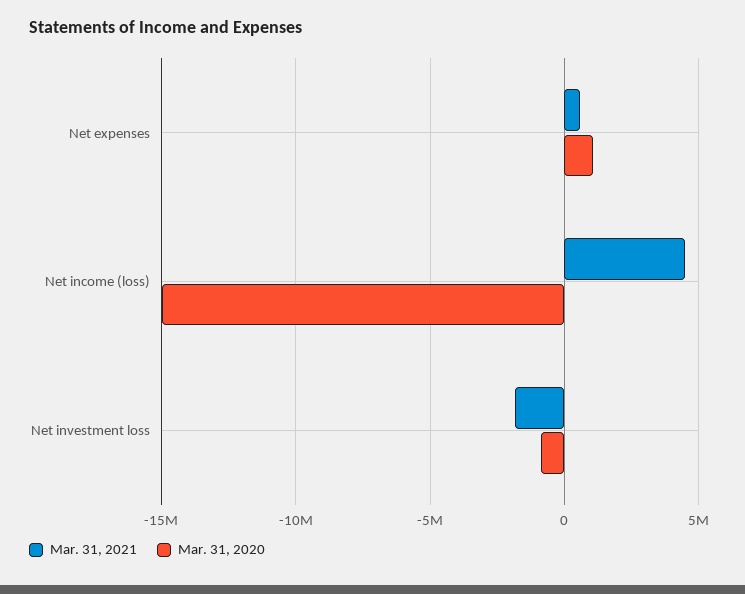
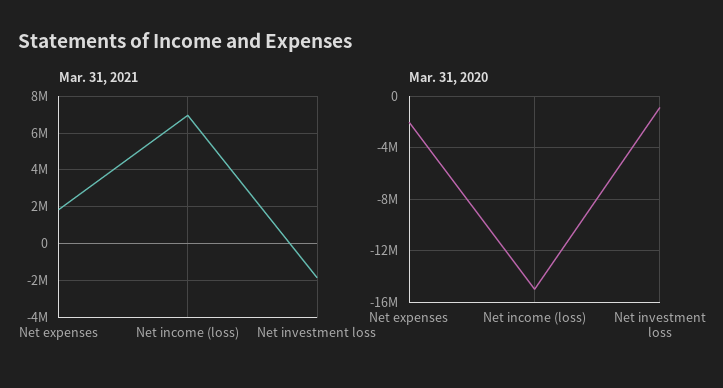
  {
    "Mar. 31, 2021": {
-     "Net expenses": 500000,
+     "Net expenses": 2000000,
-     "Net income (loss)": 4500000,
+     "Net income (loss)": 7000000,
      "Net investment loss": -2000000
    },
    "Mar. 31, 2020": {
-     "Net expenses": 1000000,
+     "Net expenses": -2000000,
      "Net income (loss)": -15000000,
      "Net investment loss": -1000000
    }
  }

